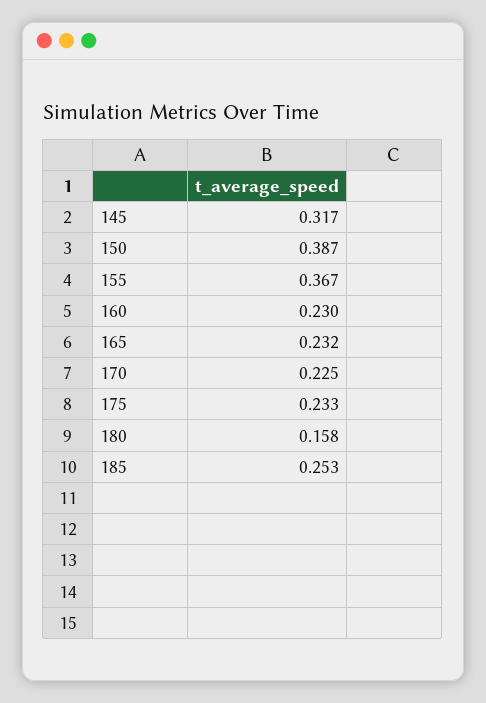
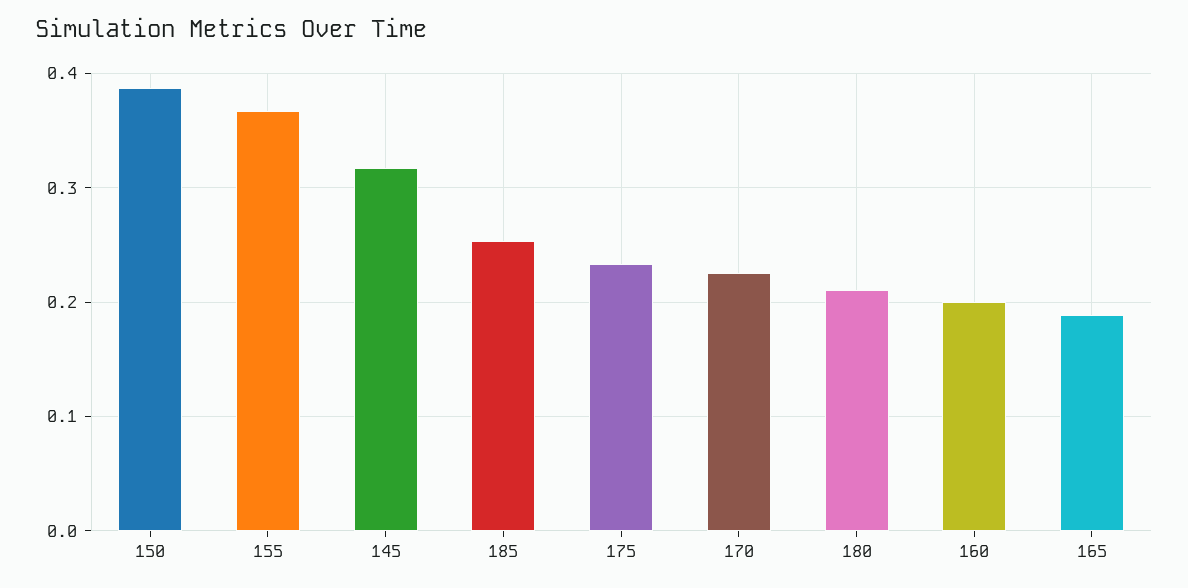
  {
    "145": 0.317,
    "150": 0.387,
    "155": 0.367,
-   "160": 0.23,
+   "160": 0.2,
-   "165": 0.232,
+   "165": 0.19,
    "170": 0.225,
    "175": 0.233,
-   "180": 0.158,
+   "180": 0.21,
    "185": 0.253
  }

